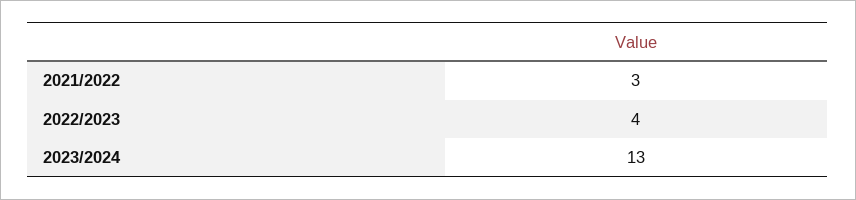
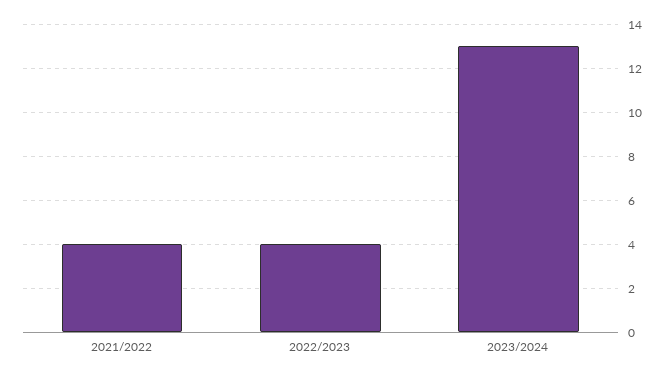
  {
-   "2021/2022": 3,
+   "2021/2022": 4,
    "2022/2023": 4,
    "2023/2024": 13
  }

